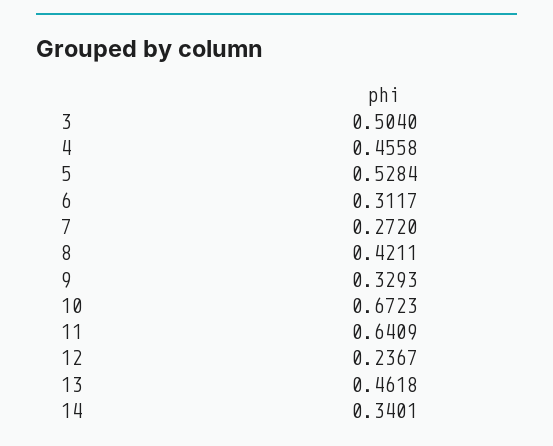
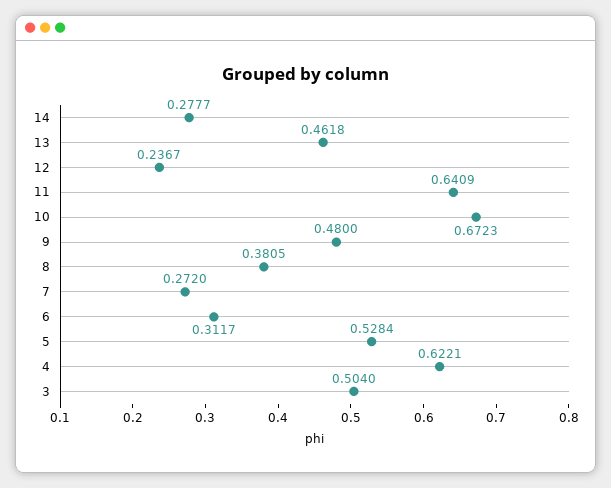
  {
    "3": 0.504,
-   "4": 0.4558,
+   "4": 0.6221,
    "5": 0.5284,
    "6": 0.3117,
    "7": 0.272,
-   "8": 0.4211,
+   "8": 0.3805,
-   "9": 0.3293,
+   "9": 0.48,
    "10": 0.6723,
    "11": 0.6409,
    "12": 0.2367,
    "13": 0.4618,
-   "14": 0.3401
+   "14": 0.2777
  }

